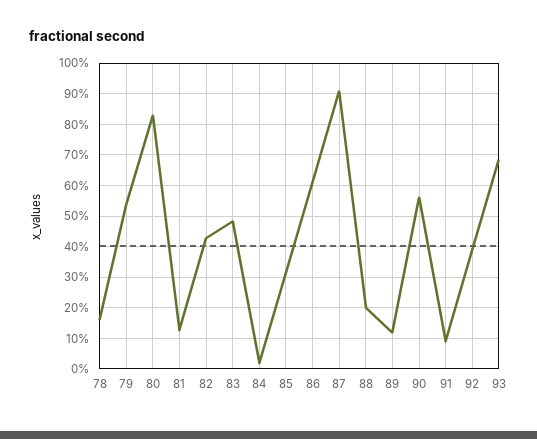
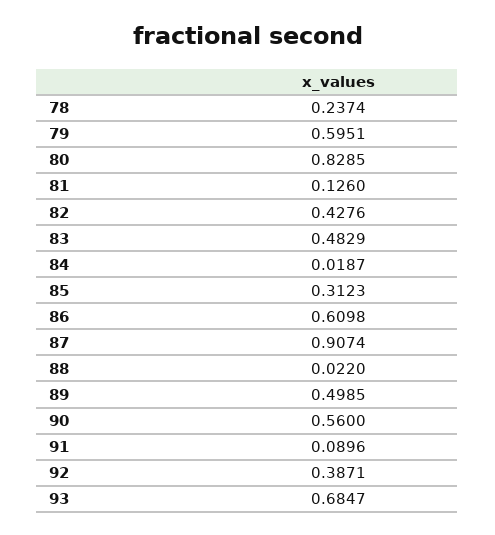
  {
-   "78": 0.16,
+   "78": 0.2374,
-   "79": 0.54,
+   "79": 0.5951,
    "80": 0.8285,
    "81": 0.126,
    "82": 0.4276,
    "83": 0.4829,
    "84": 0.0187,
    "85": 0.3123,
    "86": 0.6098,
    "87": 0.9074,
-   "88": 0.2,
+   "88": 0.022,
-   "89": 0.12,
+   "89": 0.4985,
    "90": 0.56,
    "91": 0.0896,
    "92": 0.3871,
    "93": 0.6847
  }

